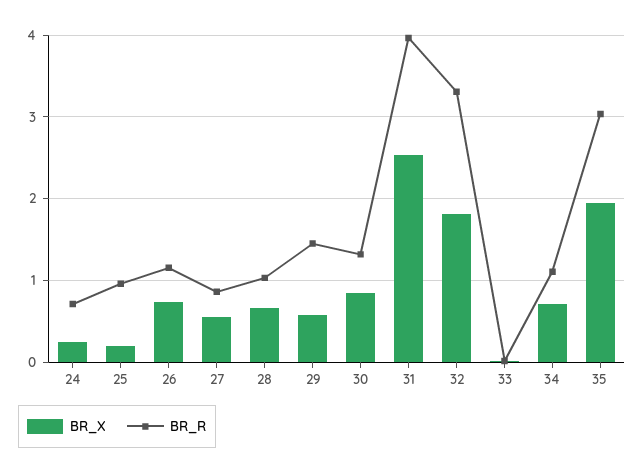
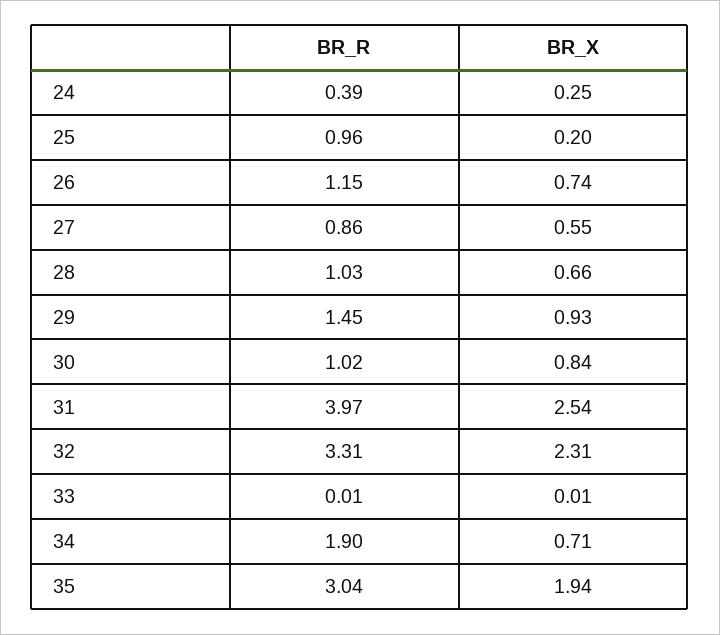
  {
    "BR_X": {
      "24": 0.25,
      "25": 0.2,
      "26": 0.74,
      "27": 0.55,
      "28": 0.66,
-     "29": 0.6,
+     "29": 0.93,
      "30": 0.84,
      "31": 2.54,
-     "32": 1.8,
+     "32": 2.31,
      "33": 0.01,
      "34": 0.71,
      "35": 1.94
    },
    "BR_R": {
-     "24": 0.7,
+     "24": 0.39,
      "25": 0.96,
      "26": 1.15,
      "27": 0.86,
      "28": 1.03,
      "29": 1.45,
-     "30": 1.3,
+     "30": 1.02,
      "31": 3.97,
      "32": 3.31,
      "33": 0.01,
-     "34": 1.1,
+     "34": 1.9,
      "35": 3.04
    }
  }

